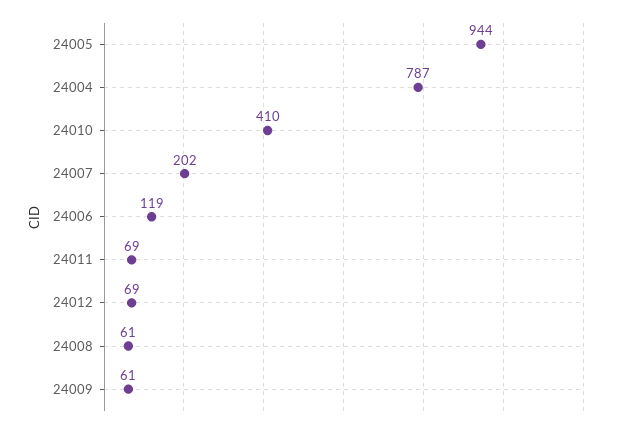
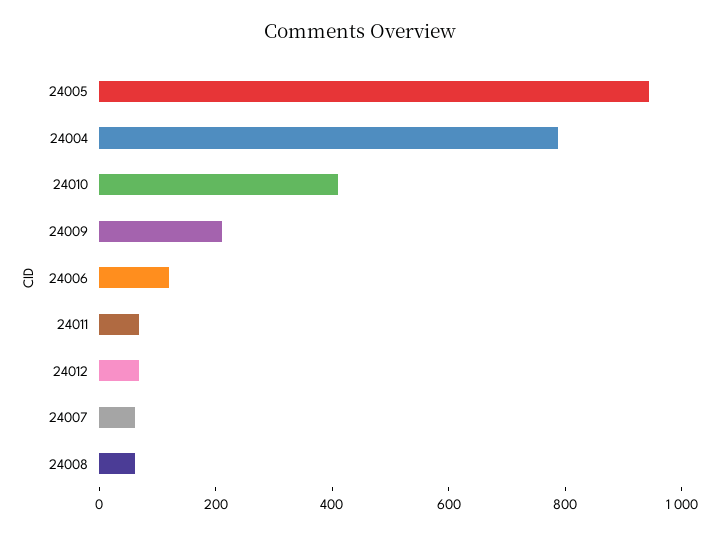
  {
    "24005": 944,
    "24004": 787,
    "24010": 410,
-   "24007": 202,
+   "24007": 50,
    "24006": 119,
    "24011": 69,
    "24012": 69,
    "24008": 61,
-   "24009": 61
+   "24009": 200
  }

